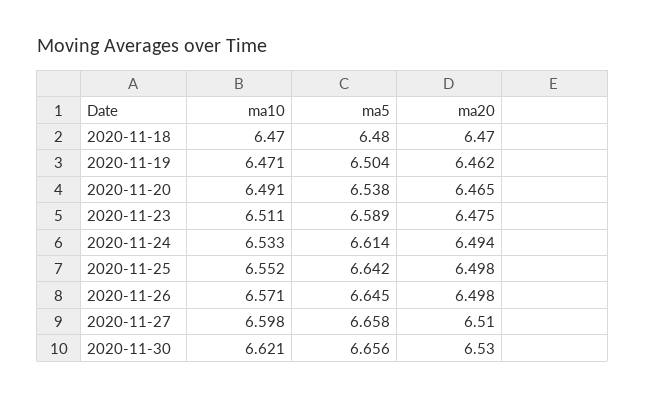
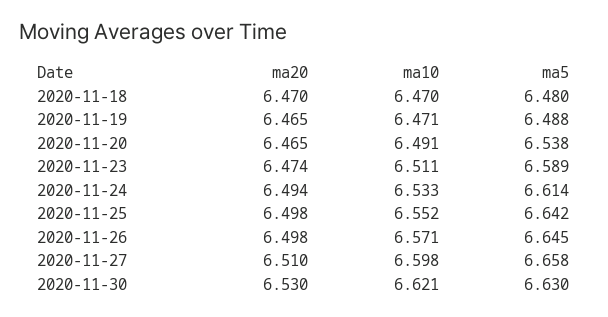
  {
    "ma10": {
      "2020-11-18": 6.47,
      "2020-11-19": 6.471,
      "2020-11-20": 6.491,
      "2020-11-23": 6.511,
      "2020-11-24": 6.533,
      "2020-11-25": 6.552,
      "2020-11-26": 6.571,
      "2020-11-27": 6.598,
      "2020-11-30": 6.621
    },
    "ma5": {
      "2020-11-18": 6.48,
-     "2020-11-19": 6.504,
+     "2020-11-19": 6.488,
      "2020-11-20": 6.538,
      "2020-11-23": 6.589,
      "2020-11-24": 6.614,
      "2020-11-25": 6.642,
      "2020-11-26": 6.645,
      "2020-11-27": 6.658,
-     "2020-11-30": 6.656
+     "2020-11-30": 6.63
    },
    "ma20": {
      "2020-11-18": 6.47,
-     "2020-11-19": 6.462,
+     "2020-11-19": 6.465,
      "2020-11-20": 6.465,
-     "2020-11-23": 6.475,
+     "2020-11-23": 6.474,
      "2020-11-24": 6.494,
      "2020-11-25": 6.498,
      "2020-11-26": 6.498,
      "2020-11-27": 6.51,
      "2020-11-30": 6.53
    }
  }

